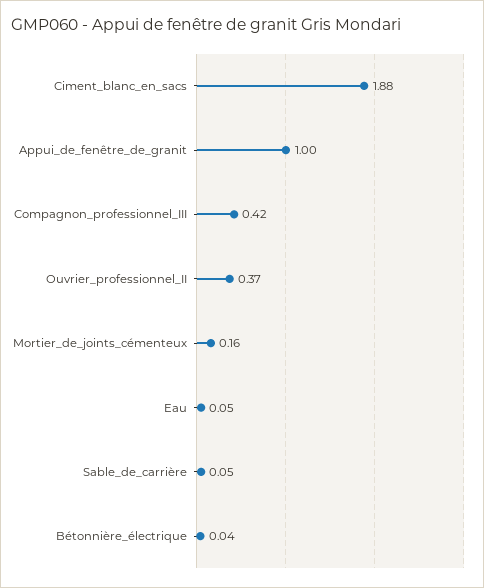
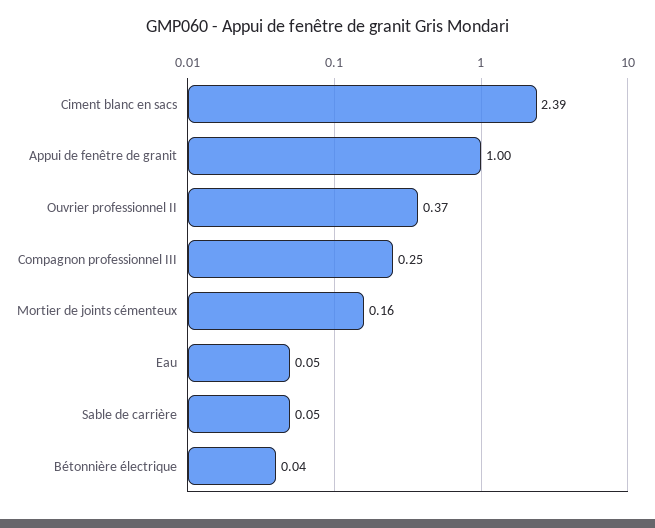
  {
-   "Ciment_blanc_en_sacs": 1.88,
+   "Ciment_blanc_en_sacs": 2.39,
    "Appui_de_fenêtre_de_granit": 1,
-   "Compagnon_professionnel_III": 0.42,
+   "Compagnon_professionnel_III": 0.25,
    "Ouvrier_professionnel_II": 0.37,
    "Mortier_de_joints_cémenteux": 0.16,
    "Eau": 0.05,
    "Sable_de_carrière": 0.05,
    "Bétonnière_électrique": 0.04
  }

